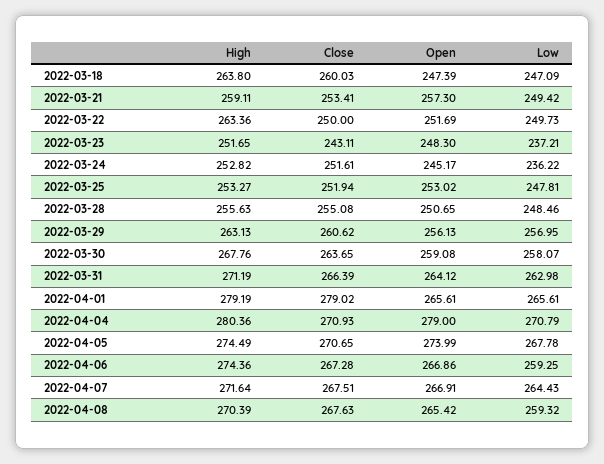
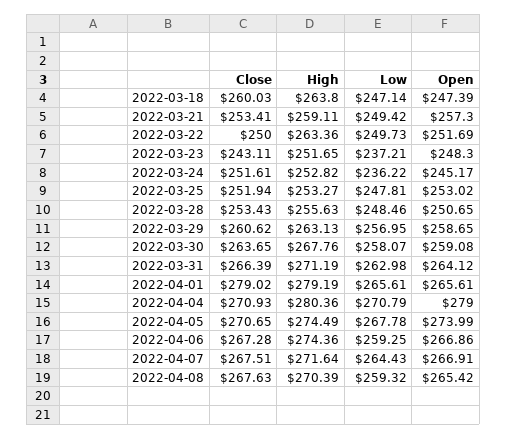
  {
    "High": {
      "2022-03-18": 263.8,
      "2022-03-21": 259.11,
      "2022-03-22": 263.36,
      "2022-03-23": 251.65,
      "2022-03-24": 252.82,
      "2022-03-25": 253.27,
      "2022-03-28": 255.63,
      "2022-03-29": 263.13,
      "2022-03-30": 267.76,
      "2022-03-31": 271.19,
      "2022-04-01": 279.19,
      "2022-04-04": 280.36,
      "2022-04-05": 274.49,
      "2022-04-06": 274.36,
      "2022-04-07": 271.64,
      "2022-04-08": 270.39
    },
    "Close": {
      "2022-03-18": 260.03,
      "2022-03-21": 253.41,
      "2022-03-22": 250,
      "2022-03-23": 243.11,
      "2022-03-24": 251.61,
      "2022-03-25": 251.94,
-     "2022-03-28": 255.08,
+     "2022-03-28": 253.43,
      "2022-03-29": 260.62,
      "2022-03-30": 263.65,
      "2022-03-31": 266.39,
      "2022-04-01": 279.02,
      "2022-04-04": 270.93,
      "2022-04-05": 270.65,
      "2022-04-06": 267.28,
      "2022-04-07": 267.51,
      "2022-04-08": 267.63
    },
    "Open": {
      "2022-03-18": 247.39,
      "2022-03-21": 257.3,
      "2022-03-22": 251.69,
      "2022-03-23": 248.3,
      "2022-03-24": 245.17,
      "2022-03-25": 253.02,
      "2022-03-28": 250.65,
-     "2022-03-29": 256.13,
+     "2022-03-29": 258.65,
      "2022-03-30": 259.08,
      "2022-03-31": 264.12,
      "2022-04-01": 265.61,
      "2022-04-04": 279,
      "2022-04-05": 273.99,
      "2022-04-06": 266.86,
      "2022-04-07": 266.91,
      "2022-04-08": 265.42
    },
    "Low": {
-     "2022-03-18": 247.09,
+     "2022-03-18": 247.14,
      "2022-03-21": 249.42,
      "2022-03-22": 249.73,
      "2022-03-23": 237.21,
      "2022-03-24": 236.22,
      "2022-03-25": 247.81,
      "2022-03-28": 248.46,
      "2022-03-29": 256.95,
      "2022-03-30": 258.07,
      "2022-03-31": 262.98,
      "2022-04-01": 265.61,
      "2022-04-04": 270.79,
      "2022-04-05": 267.78,
      "2022-04-06": 259.25,
      "2022-04-07": 264.43,
      "2022-04-08": 259.32
    }
  }

